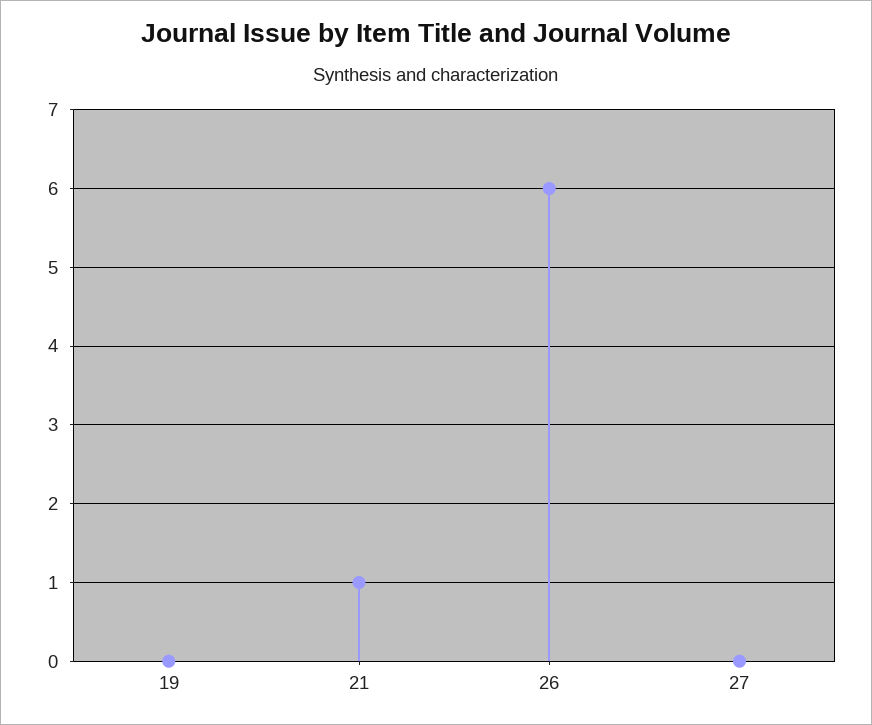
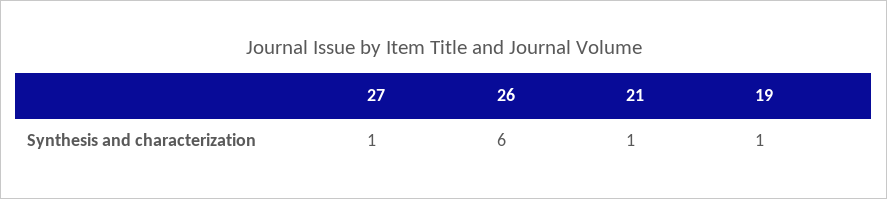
  {
-   "19": 0,
+   "19": 1,
    "21": 1,
    "26": 6,
-   "27": 0
+   "27": 1
  }

